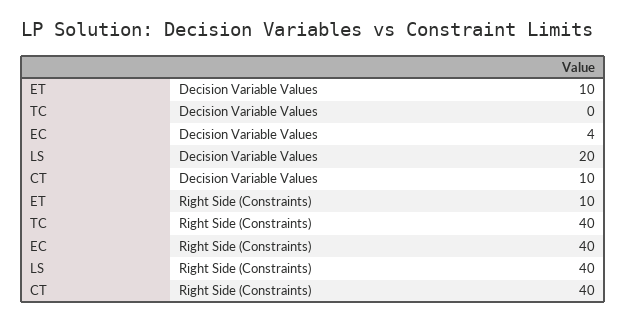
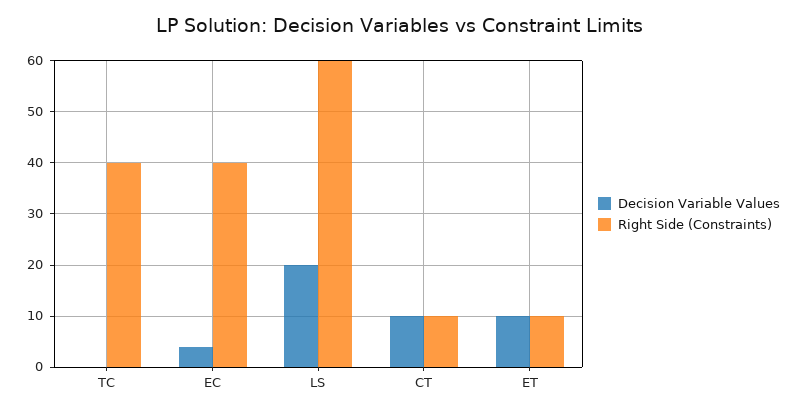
  {
    "Decision Variable Values": {
      "ET": 10,
      "TC": 0,
      "EC": 4,
      "LS": 20,
      "CT": 10
    },
    "Right Side (Constraints)": {
      "ET": 10,
      "TC": 40,
      "EC": 40,
-     "LS": 40,
+     "LS": 60,
-     "CT": 40
+     "CT": 10
    }
  }

